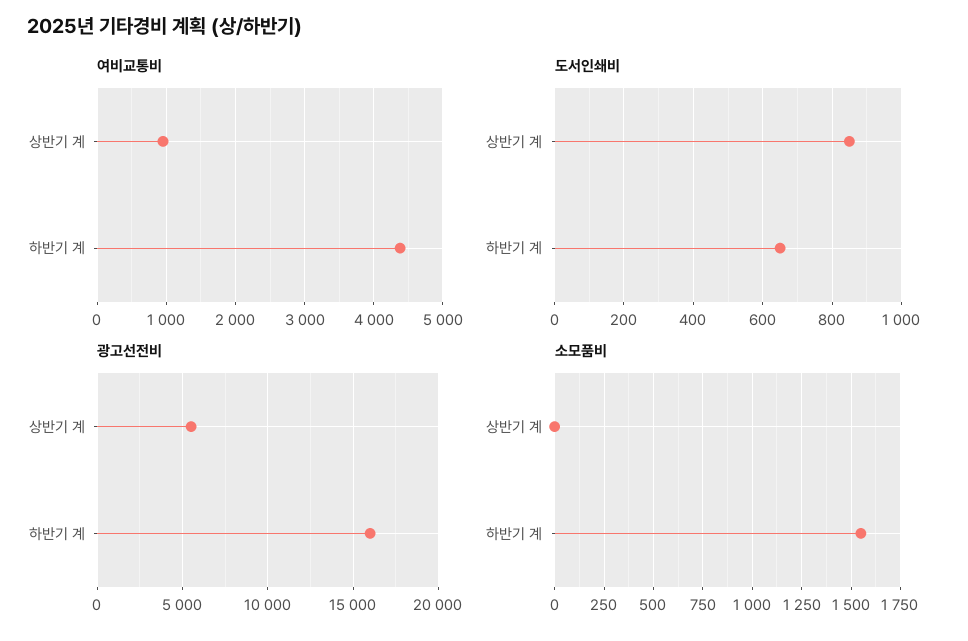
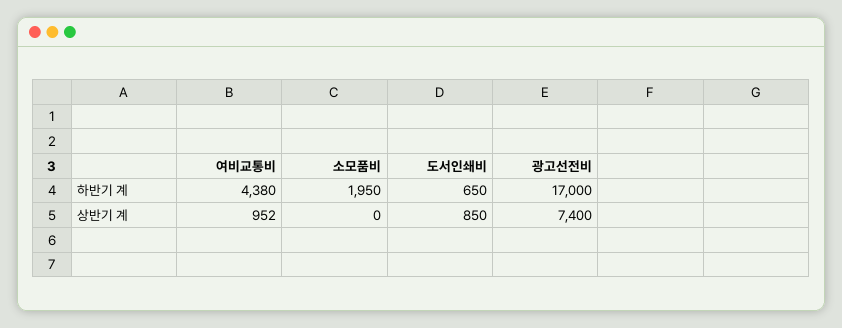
  {
    "여비교통비": {
      "상반기 계": 952,
      "하반기 계": 4380
    },
    "도서인쇄비": {
      "상반기 계": 850,
      "하반기 계": 650
    },
    "광고선전비": {
-     "상반기 계": 5500,
+     "상반기 계": 7400,
-     "하반기 계": 16000
+     "하반기 계": 17000
    },
    "소모품비": {
      "상반기 계": 0,
-     "하반기 계": 1550
+     "하반기 계": 1950
    }
  }

